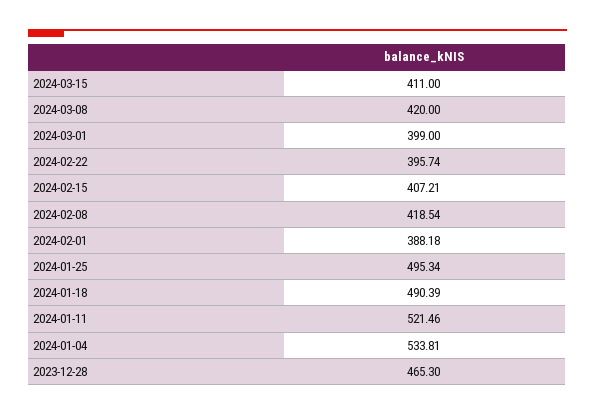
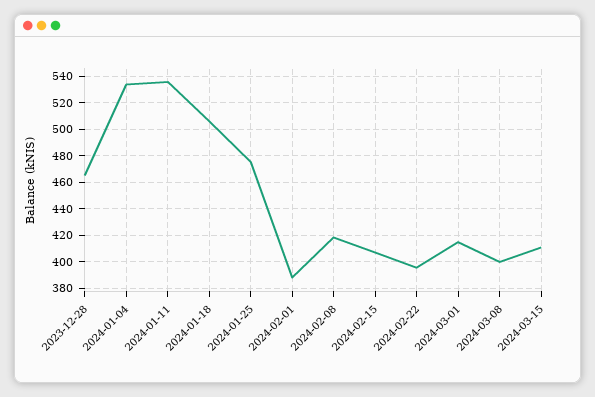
  {
    "2024-03-15": 411,
-   "2024-03-08": 420,
+   "2024-03-08": 400,
-   "2024-03-01": 399,
+   "2024-03-01": 415,
    "2024-02-22": 395.74,
    "2024-02-15": 407.21,
    "2024-02-08": 418.54,
    "2024-02-01": 388.18,
-   "2024-01-25": 495.34,
+   "2024-01-25": 475,
-   "2024-01-18": 490.39,
+   "2024-01-18": 505,
-   "2024-01-11": 521.46,
+   "2024-01-11": 535,
    "2024-01-04": 533.81,
    "2023-12-28": 465.3
  }

